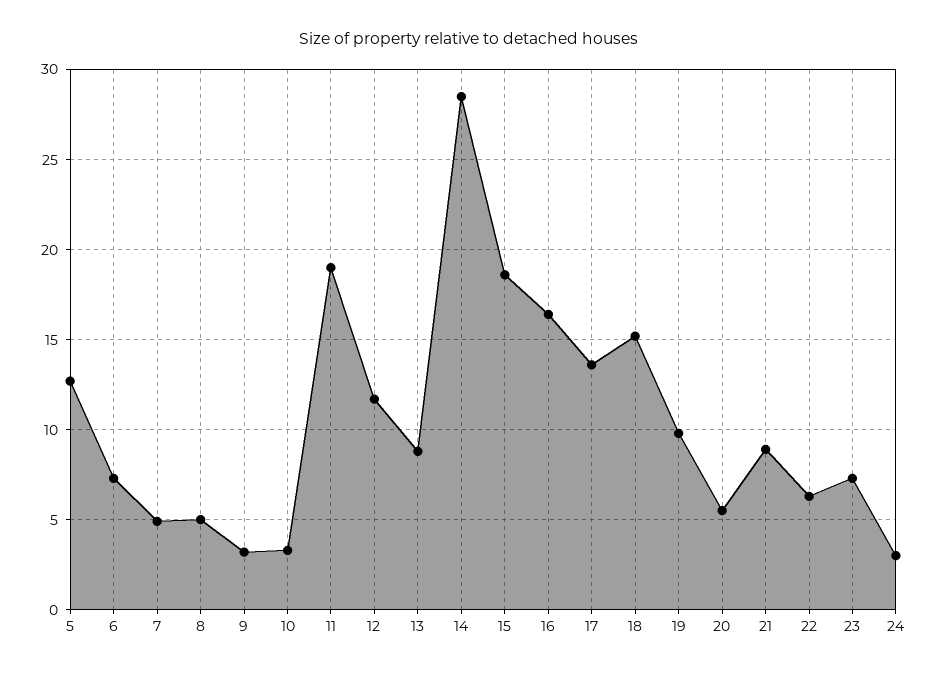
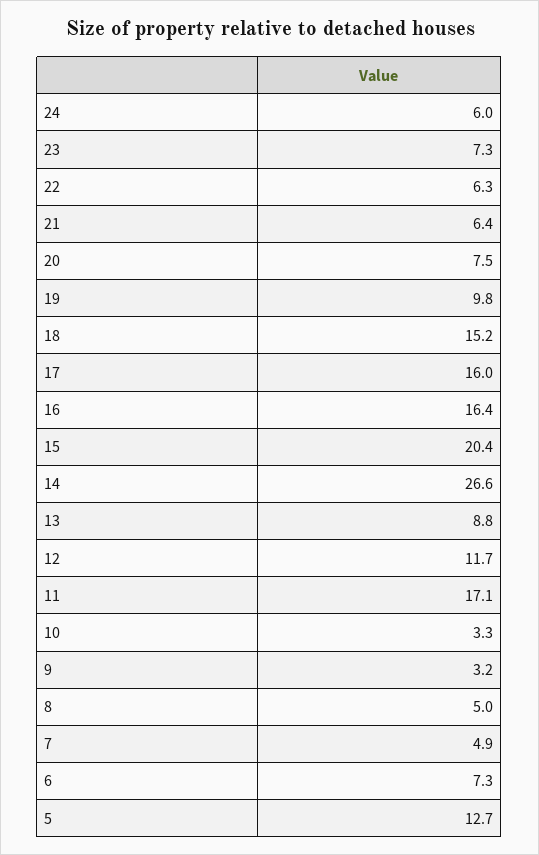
  {
    "5": 12.7,
    "6": 7.3,
    "7": 4.9,
    "8": 5,
    "9": 3.2,
    "10": 3.3,
-   "11": 19,
+   "11": 17.1,
    "12": 11.7,
    "13": 8.8,
-   "14": 28.5,
+   "14": 26.6,
-   "15": 18.5,
+   "15": 20.4,
    "16": 16.4,
-   "17": 13.5,
+   "17": 16,
    "18": 15.2,
    "19": 9.8,
-   "20": 5.5,
+   "20": 7.5,
-   "21": 9,
+   "21": 6.4,
    "22": 6.3,
    "23": 7.3,
-   "24": 3
+   "24": 6
  }

